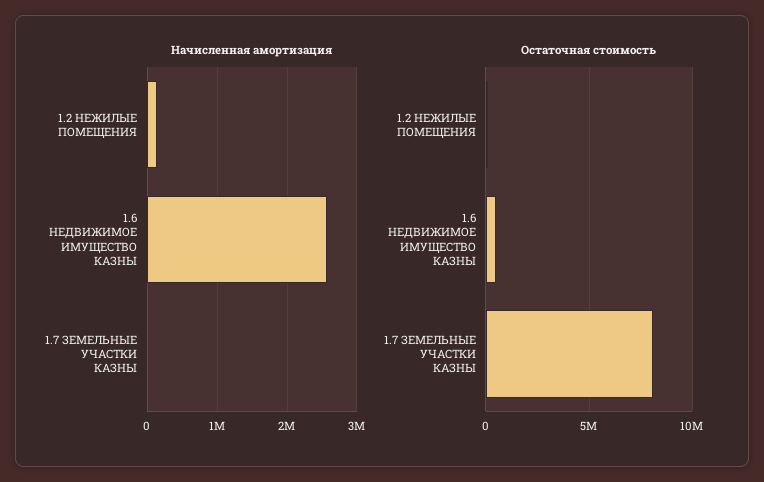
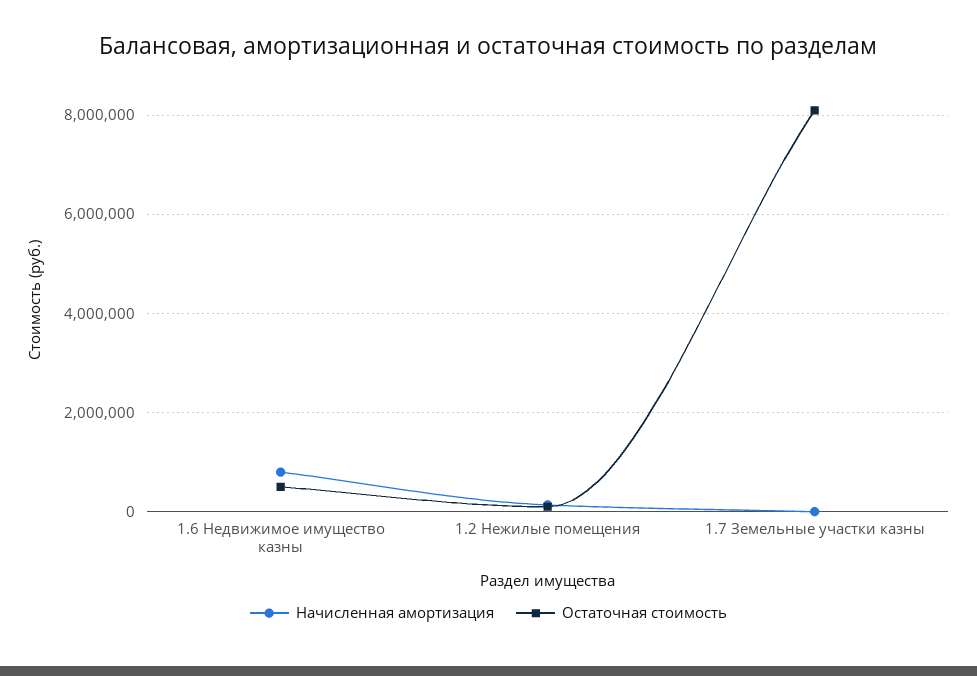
  {
    "Начисленная амортизация": {
      "1.2 НЕЖИЛЫЕ ПОМЕЩЕНИЯ": 100000,
-     "1.6 НЕДВИЖИМОЕ ИМУЩЕСТВО КАЗНЫ": 2600000,
+     "1.6 НЕДВИЖИМОЕ ИМУЩЕСТВО КАЗНЫ": 800000,
      "1.7 ЗЕМЕЛЬНЫЕ УЧАСТКИ КАЗНЫ": 0
    },
    "Остаточная стоимость": {
      "1.2 НЕЖИЛЫЕ ПОМЕЩЕНИЯ": 0,
      "1.6 НЕДВИЖИМОЕ ИМУЩЕСТВО КАЗНЫ": 400000,
      "1.7 ЗЕМЕЛЬНЫЕ УЧАСТКИ КАЗНЫ": 8000000
    }
  }

